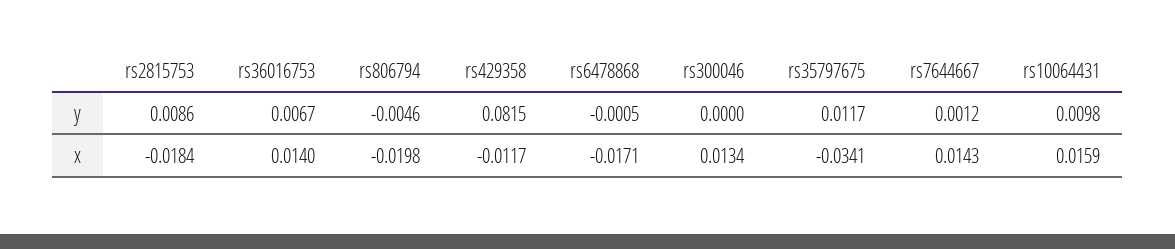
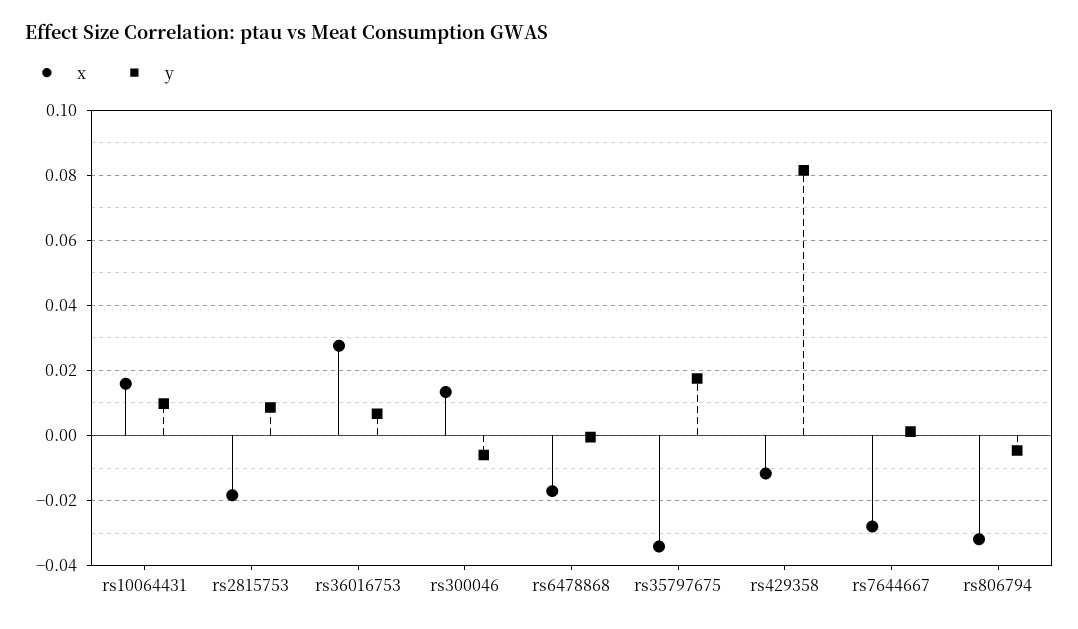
  {
    "y": {
      "rs2815753": 0.0086,
      "rs36016753": 0.0067,
      "rs806794": -0.0046,
      "rs429358": 0.0815,
      "rs6478868": -0.0005,
-     "rs300046": 0,
+     "rs300046": -0.006,
-     "rs35797675": 0.0117,
+     "rs35797675": 0.018,
      "rs7644667": 0.0012,
      "rs10064431": 0.0098
    },
    "x": {
      "rs2815753": -0.0184,
-     "rs36016753": 0.014,
+     "rs36016753": 0.028,
-     "rs806794": -0.0198,
+     "rs806794": -0.032,
      "rs429358": -0.0117,
      "rs6478868": -0.0171,
      "rs300046": 0.0134,
      "rs35797675": -0.0341,
-     "rs7644667": 0.0143,
+     "rs7644667": -0.028,
      "rs10064431": 0.0159
    }
  }

